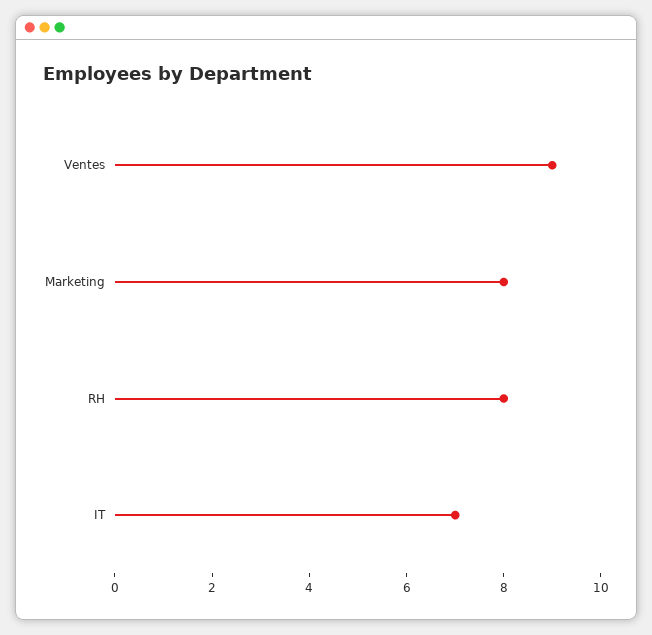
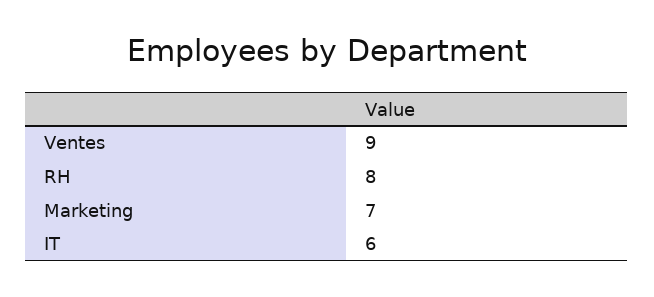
  {
    "Ventes": 9,
-   "Marketing": 8,
+   "Marketing": 7,
    "RH": 8,
-   "IT": 7
+   "IT": 6
  }

